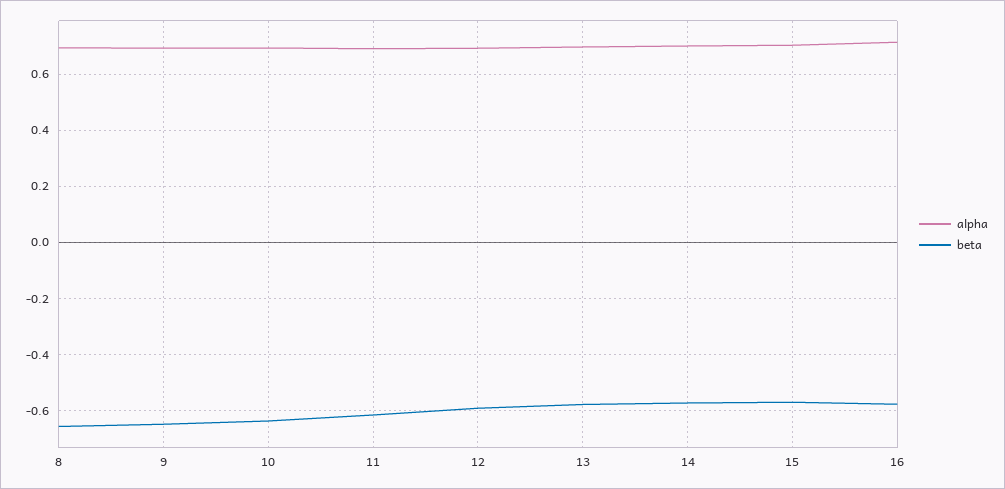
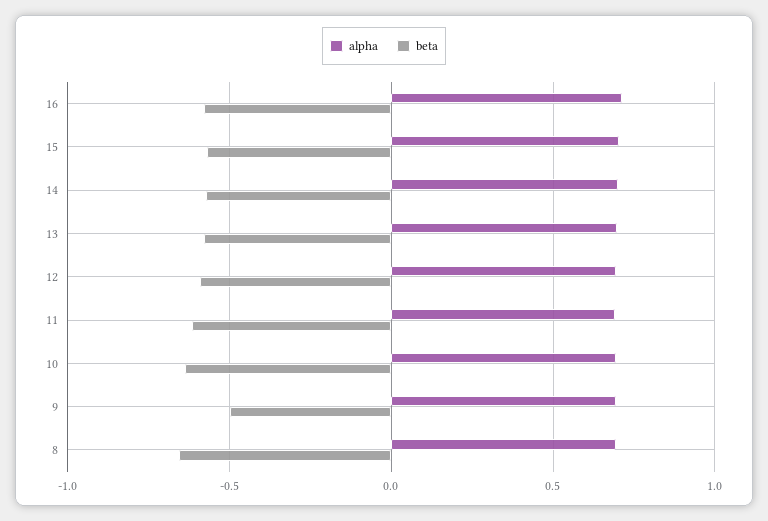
  {
    "alpha": {
      "8": 0.7,
      "9": 0.7,
      "10": 0.7,
      "11": 0.7,
      "12": 0.7,
      "13": 0.7,
      "14": 0.7,
      "15": 0.7,
      "16": 0.725
    },
    "beta": {
      "8": -0.65,
-     "9": -0.65,
+     "9": -0.5,
      "10": -0.65,
      "11": -0.625,
      "12": -0.6,
      "13": -0.575,
      "14": -0.575,
      "15": -0.575,
      "16": -0.575
    }
  }

